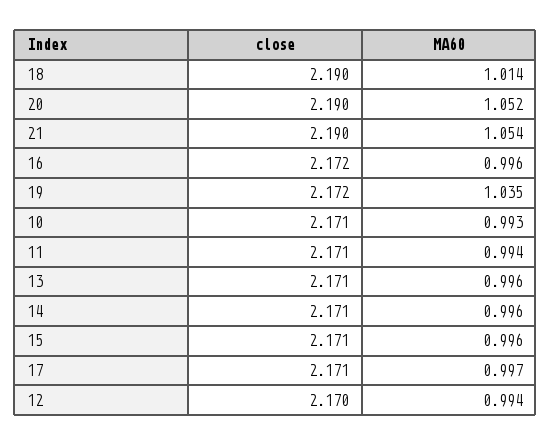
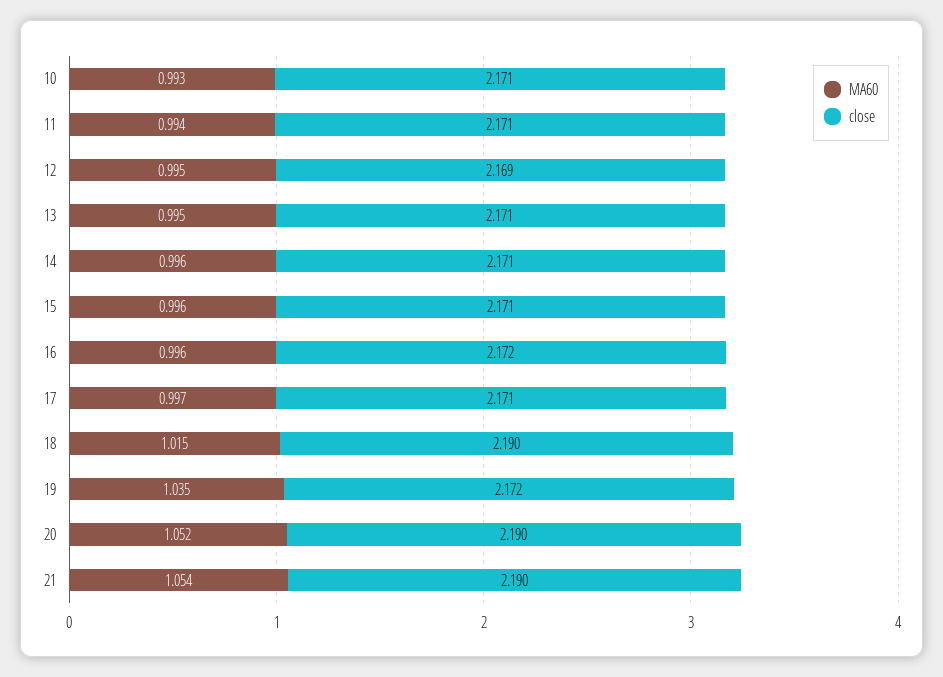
  {
    "close": {
      "18": 2.19,
      "20": 2.19,
      "21": 2.19,
      "16": 2.172,
      "19": 2.172,
      "10": 2.171,
      "11": 2.171,
      "13": 2.171,
      "14": 2.171,
      "15": 2.171,
      "17": 2.171,
-     "12": 2.17
+     "12": 2.169
    },
    "MA60": {
-     "18": 1.014,
+     "18": 1.015,
      "20": 1.052,
      "21": 1.054,
      "16": 0.996,
      "19": 1.035,
      "10": 0.993,
      "11": 0.994,
-     "13": 0.996,
+     "13": 0.995,
      "14": 0.996,
      "15": 0.996,
      "17": 0.997,
-     "12": 0.994
+     "12": 0.995
    }
  }

